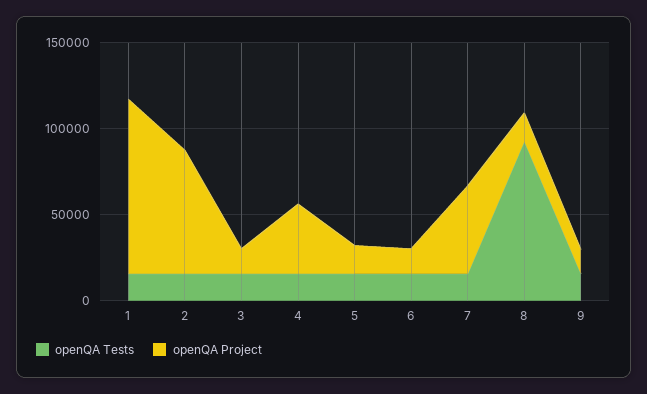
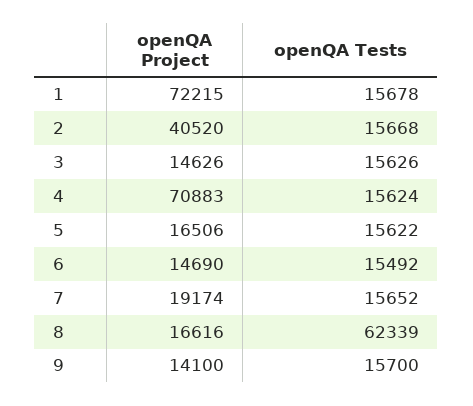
  {
    "openQA Tests": {
      "1": 15678,
      "2": 15668,
      "3": 15626,
      "4": 15624,
      "5": 15622,
      "6": 15492,
      "7": 15652,
-     "8": 90000,
+     "8": 62339,
      "9": 15700
    },
    "openQA Project": {
-     "1": 100000,
+     "1": 72215,
-     "2": 70000,
+     "2": 40520,
      "3": 14626,
-     "4": 40000,
+     "4": 70883,
      "5": 16506,
      "6": 14690,
-     "7": 50000,
+     "7": 19174,
      "8": 16616,
      "9": 14100
    }
  }

